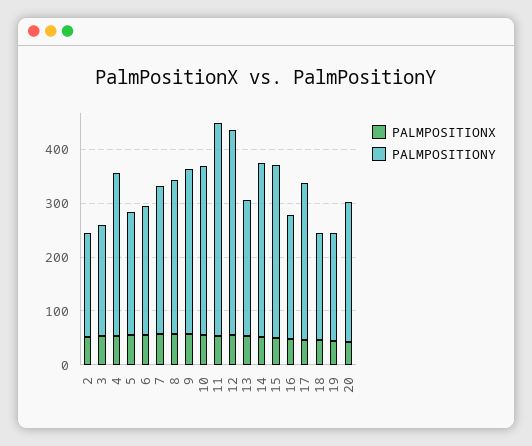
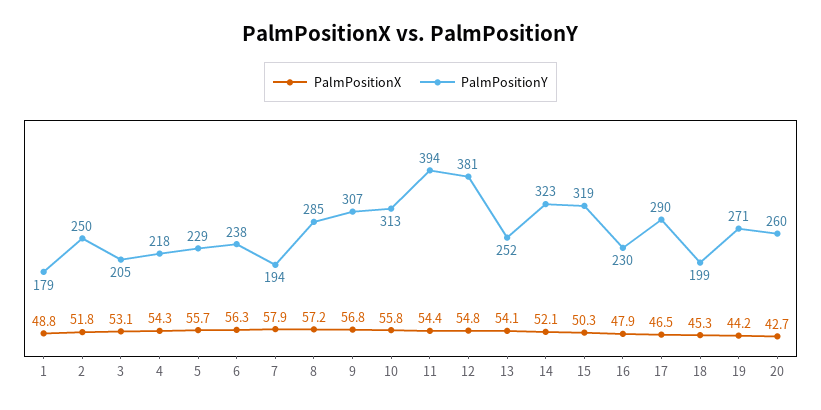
  {
    "PALMPOSITIONX": {
      "2": 51.8,
      "3": 53.1,
      "4": 54.3,
      "5": 55.7,
      "6": 56.3,
      "7": 57.9,
      "8": 57.2,
      "9": 56.8,
      "10": 55.8,
      "11": 54.4,
      "12": 54.8,
      "13": 54.1,
      "14": 52.1,
      "15": 50.3,
      "16": 47.9,
      "17": 46.5,
      "18": 45.3,
      "19": 44.2,
-     "20": 42.7
+     "20": 42.7,
+     "1": 48.8
    },
    "PALMPOSITIONY": {
-     "2": 200,
+     "2": 250,
      "3": 205,
-     "4": 300,
+     "4": 218,
      "5": 229,
      "6": 238,
-     "7": 280,
+     "7": 194,
      "8": 285,
      "9": 307,
      "10": 313,
      "11": 394,
      "12": 381,
      "13": 252,
      "14": 323,
      "15": 319,
      "16": 230,
      "17": 290,
      "18": 199,
-     "19": 200,
+     "19": 271,
-     "20": 260
+     "20": 260,
+     "1": 179
    }
  }

